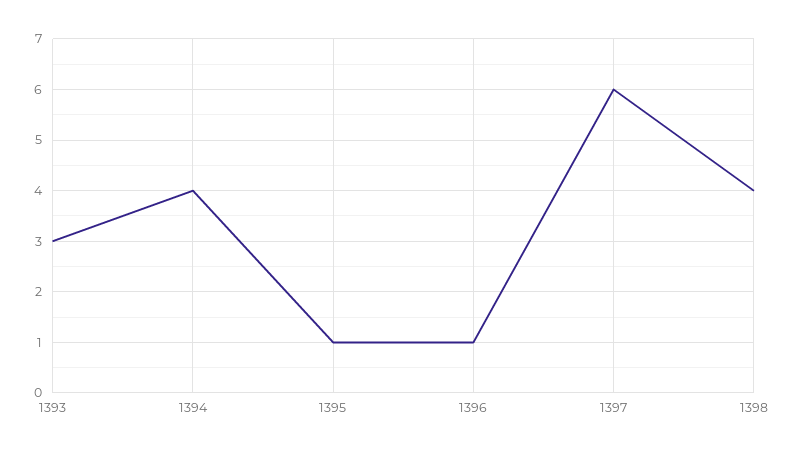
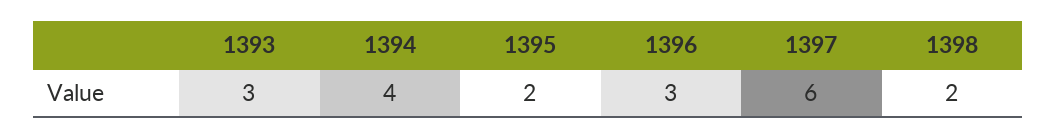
  {
    "1393": 3,
    "1394": 4,
-   "1395": 1,
+   "1395": 2,
-   "1396": 1,
+   "1396": 3,
    "1397": 6,
-   "1398": 4
+   "1398": 2
  }

